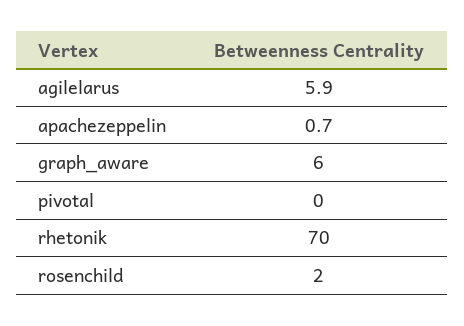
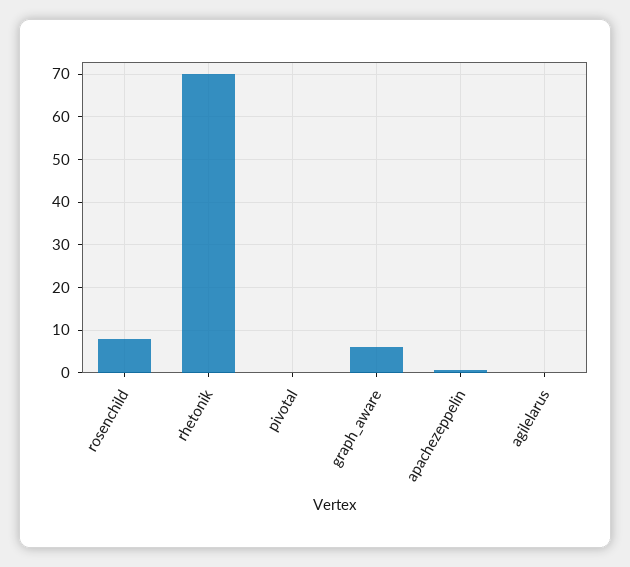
  {
-   "agilelarus": 5.9,
+   "agilelarus": 0,
    "apachezeppelin": 0.7,
    "graph_aware": 6,
    "pivotal": 0,
    "rhetonik": 70,
-   "rosenchild": 2
+   "rosenchild": 8
  }

